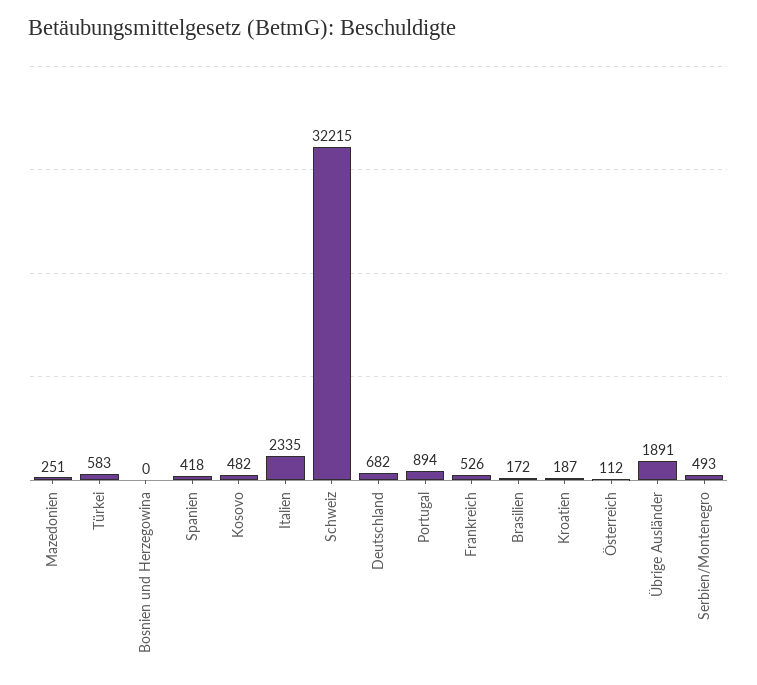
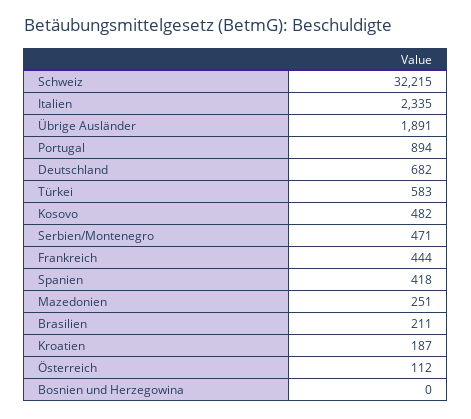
  {
    "Mazedonien": 251,
    "Türkei": 583,
    "Bosnien und Herzegowina": 0,
    "Spanien": 418,
    "Kosovo": 482,
    "Italien": 2335,
    "Schweiz": 32215,
    "Deutschland": 682,
    "Portugal": 894,
-   "Frankreich": 526,
+   "Frankreich": 444,
-   "Brasilien": 172,
+   "Brasilien": 211,
    "Kroatien": 187,
    "Österreich": 112,
    "Übrige Ausländer": 1891,
-   "Serbien/Montenegro": 493
+   "Serbien/Montenegro": 471
  }

